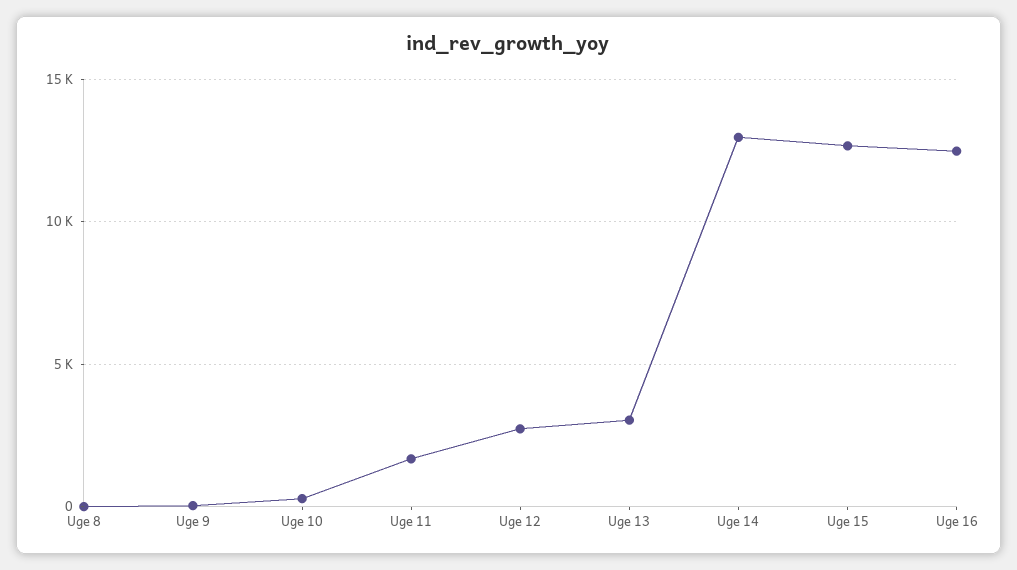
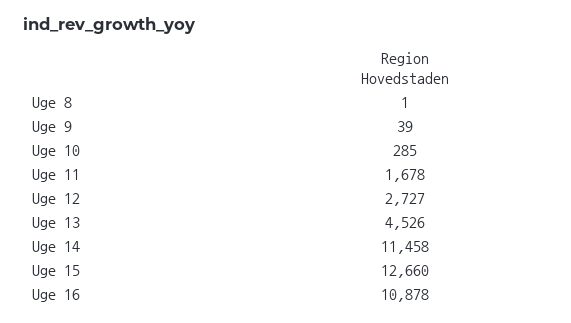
  {
    "Uge 8": 1,
    "Uge 9": 39,
    "Uge 10": 285,
    "Uge 11": 1678,
    "Uge 12": 2727,
-   "Uge 13": 3000,
+   "Uge 13": 4526,
-   "Uge 14": 13000,
+   "Uge 14": 11458,
    "Uge 15": 12660,
-   "Uge 16": 12500
+   "Uge 16": 10878
  }

